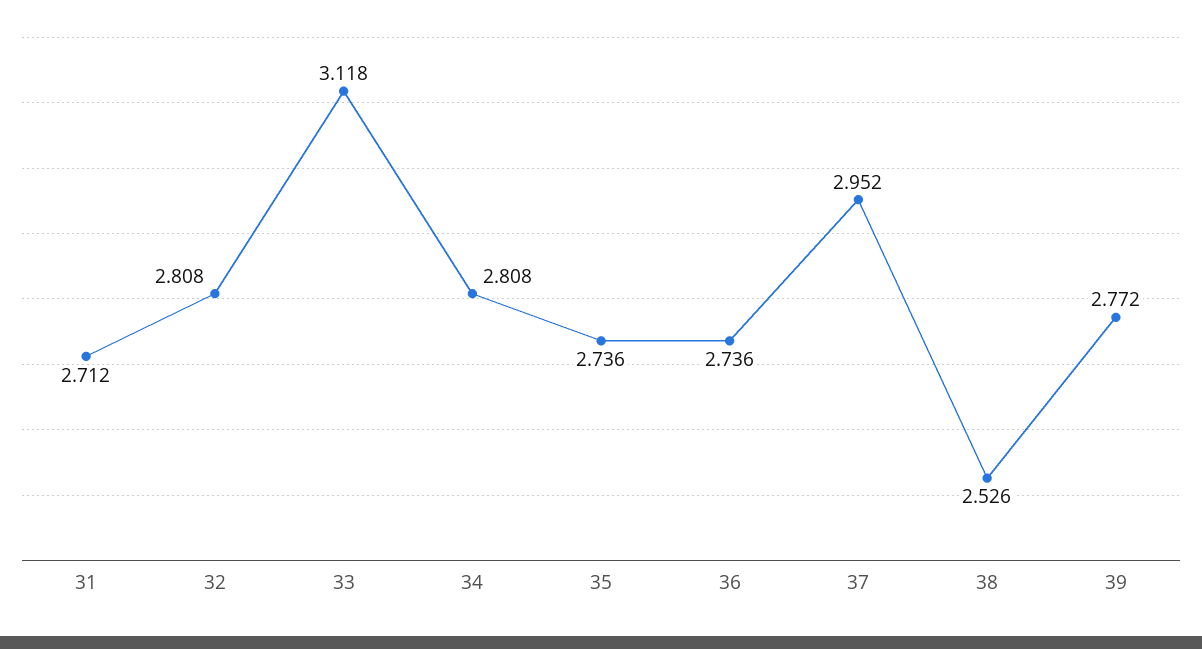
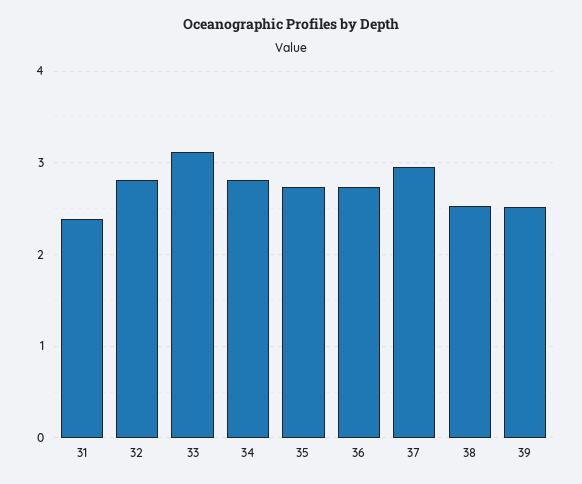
  {
-   "31": 2.712,
+   "31": 2.4,
    "32": 2.808,
    "33": 3.118,
    "34": 2.808,
    "35": 2.736,
    "36": 2.736,
    "37": 2.952,
    "38": 2.526,
-   "39": 2.772
+   "39": 2.5
  }

